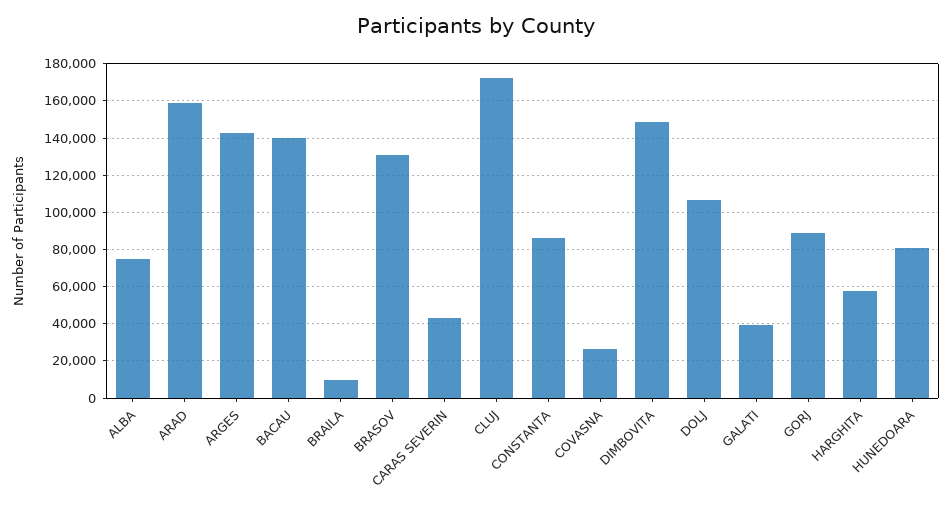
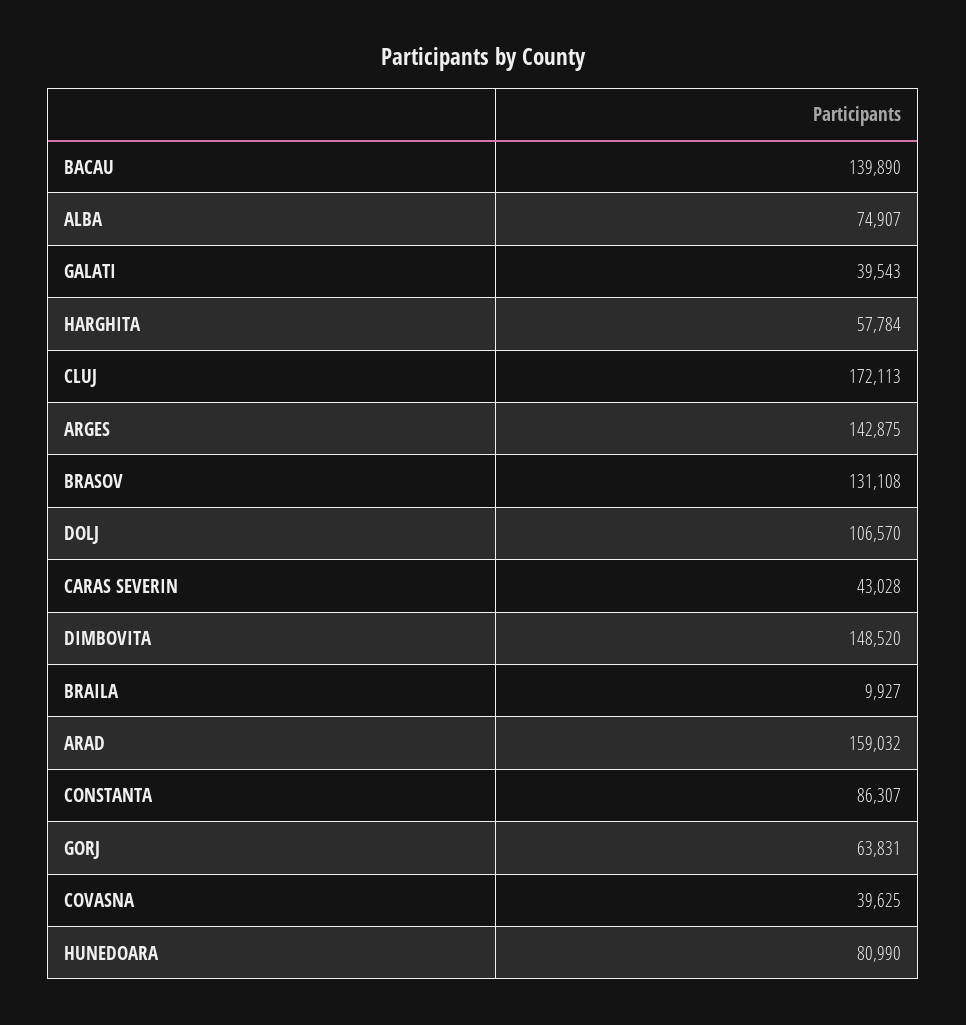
  {
    "ALBA": 74907,
    "ARAD": 159032,
    "ARGES": 142875,
    "BACAU": 139890,
    "BRAILA": 9927,
    "BRASOV": 131108,
    "CARAS SEVERIN": 43028,
    "CLUJ": 172113,
    "CONSTANTA": 86307,
-   "COVASNA": 25000,
+   "COVASNA": 39625,
    "DIMBOVITA": 148520,
    "DOLJ": 106570,
    "GALATI": 39543,
-   "GORJ": 90000,
+   "GORJ": 63831,
    "HARGHITA": 57784,
    "HUNEDOARA": 80990
  }

